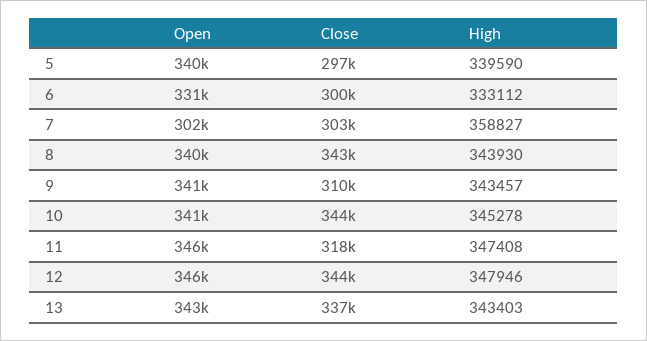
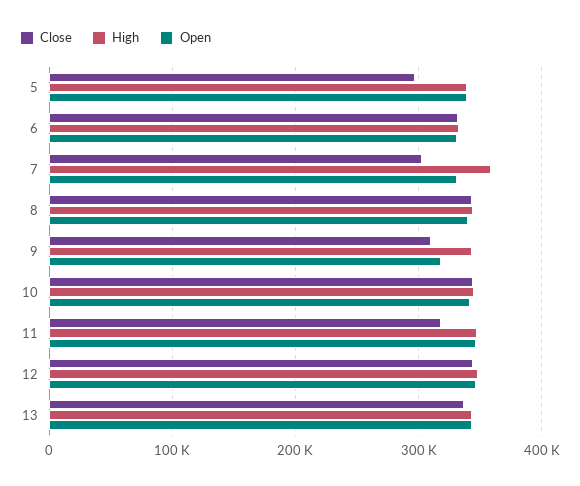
  {
    "Open": {
      "5": 340000,
      "6": 331000,
-     "7": 302000,
+     "7": 330000,
      "8": 340000,
-     "9": 341000,
+     "9": 320000,
      "10": 341000,
      "11": 346000,
      "12": 346000,
      "13": 343000
    },
    "Close": {
      "5": 297000,
-     "6": 300000,
+     "6": 330000,
      "7": 303000,
      "8": 343000,
      "9": 310000,
      "10": 344000,
      "11": 318000,
      "12": 344000,
      "13": 337000
    },
    "High": {
      "5": 339590,
      "6": 333112,
      "7": 358827,
      "8": 343930,
      "9": 343457,
      "10": 345278,
      "11": 347408,
      "12": 347946,
      "13": 343403
    }
  }

